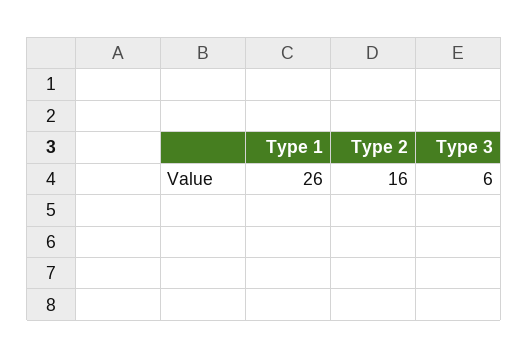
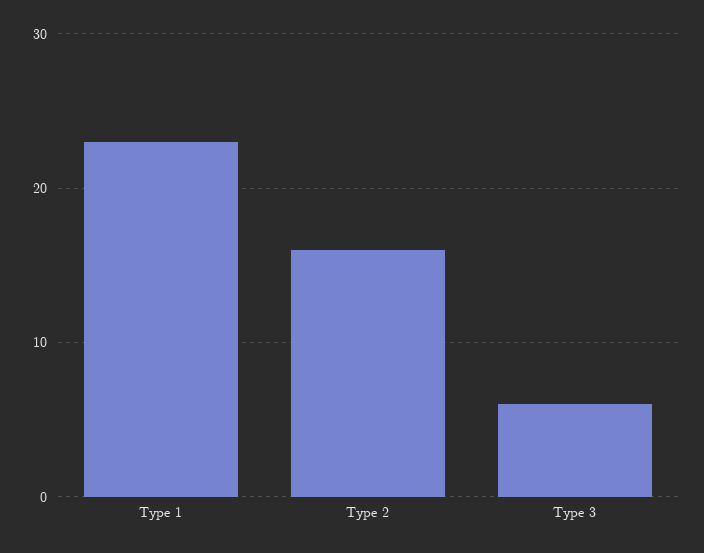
  {
-   "Type 1": 26,
+   "Type 1": 23,
    "Type 2": 16,
    "Type 3": 6
  }

